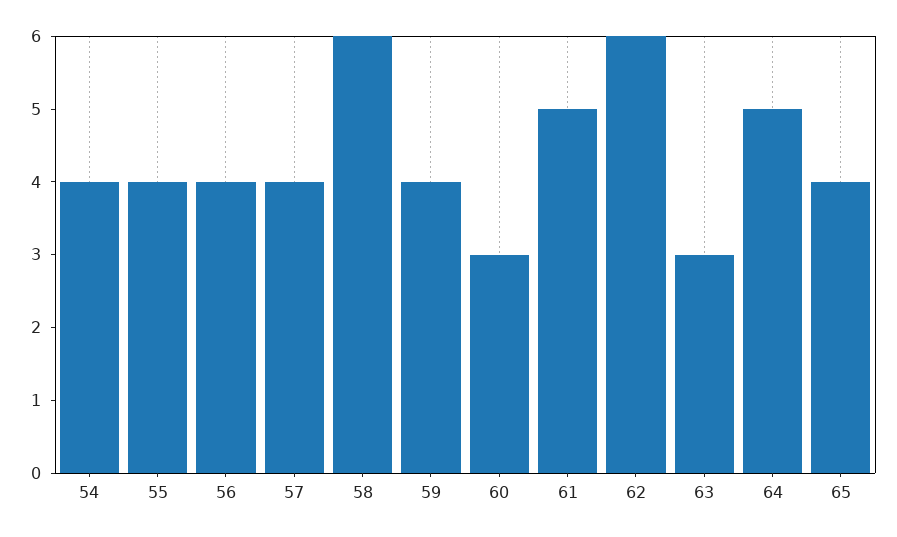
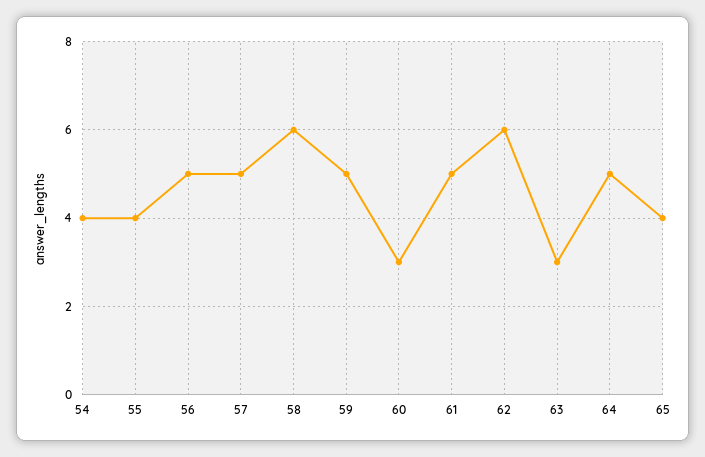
  {
    "54": 4,
    "55": 4,
-   "56": 4,
+   "56": 5,
-   "57": 4,
+   "57": 5,
    "58": 6,
-   "59": 4,
+   "59": 5,
    "60": 3,
    "61": 5,
    "62": 6,
    "63": 3,
    "64": 5,
    "65": 4
  }

